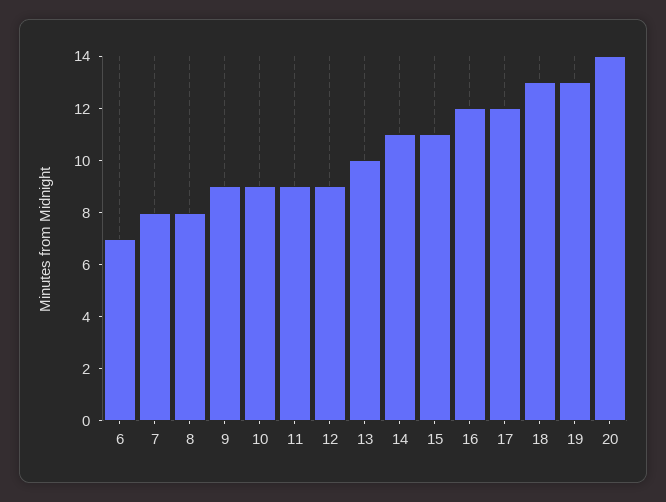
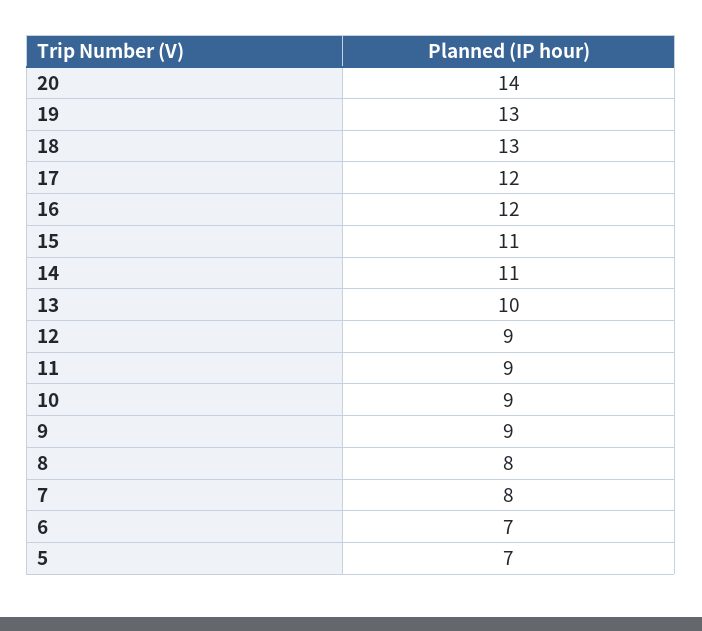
  {
    "6": 7,
    "7": 8,
    "8": 8,
    "9": 9,
    "10": 9,
    "11": 9,
    "12": 9,
    "13": 10,
    "14": 11,
    "15": 11,
    "16": 12,
    "17": 12,
    "18": 13,
    "19": 13,
-   "20": 14
+   "20": 14,
+   "5": 7
  }

